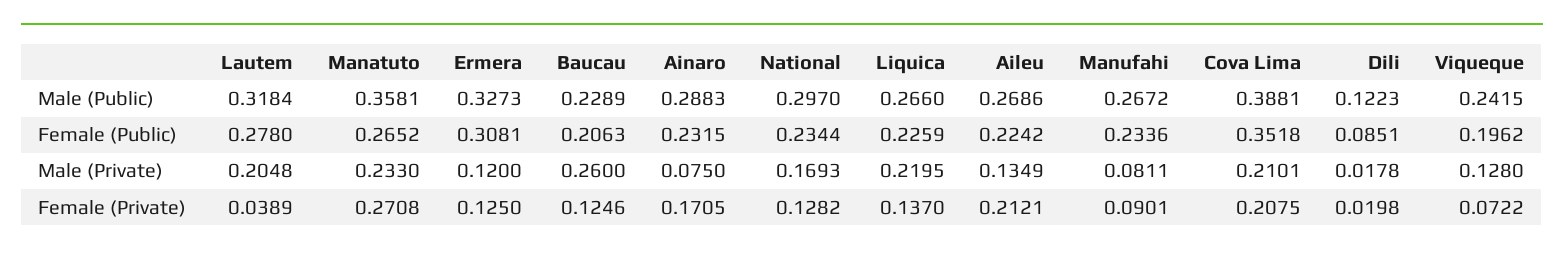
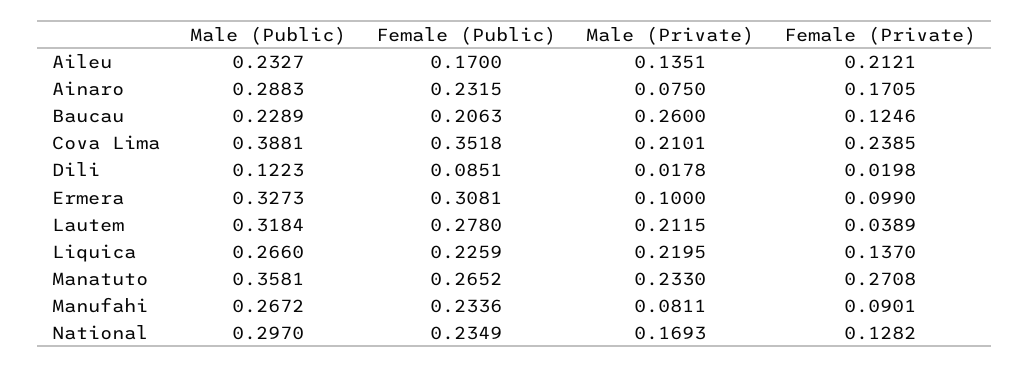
  {
    "Lautem": {
      "Male (Public)": 0.3184,
      "Female (Public)": 0.278,
-     "Male (Private)": 0.2048,
+     "Male (Private)": 0.2115,
      "Female (Private)": 0.0389
    },
    "Manatuto": {
      "Male (Public)": 0.3581,
      "Female (Public)": 0.2652,
      "Male (Private)": 0.233,
      "Female (Private)": 0.2708
    },
    "Ermera": {
      "Male (Public)": 0.3273,
      "Female (Public)": 0.3081,
-     "Male (Private)": 0.12,
+     "Male (Private)": 0.1,
-     "Female (Private)": 0.125
+     "Female (Private)": 0.099
    },
    "Baucau": {
      "Male (Public)": 0.2289,
      "Female (Public)": 0.2063,
      "Male (Private)": 0.26,
      "Female (Private)": 0.1246
    },
    "Ainaro": {
      "Male (Public)": 0.2883,
      "Female (Public)": 0.2315,
      "Male (Private)": 0.075,
      "Female (Private)": 0.1705
    },
    "National": {
      "Male (Public)": 0.297,
-     "Female (Public)": 0.2344,
+     "Female (Public)": 0.2349,
      "Male (Private)": 0.1693,
      "Female (Private)": 0.1282
    },
    "Liquica": {
      "Male (Public)": 0.266,
      "Female (Public)": 0.2259,
      "Male (Private)": 0.2195,
      "Female (Private)": 0.137
    },
    "Aileu": {
-     "Male (Public)": 0.2686,
+     "Male (Public)": 0.2327,
-     "Female (Public)": 0.2242,
+     "Female (Public)": 0.17,
-     "Male (Private)": 0.1349,
+     "Male (Private)": 0.1351,
      "Female (Private)": 0.2121
    },
    "Manufahi": {
      "Male (Public)": 0.2672,
      "Female (Public)": 0.2336,
      "Male (Private)": 0.0811,
      "Female (Private)": 0.0901
    },
    "Cova Lima": {
      "Male (Public)": 0.3881,
      "Female (Public)": 0.3518,
      "Male (Private)": 0.2101,
-     "Female (Private)": 0.2075
+     "Female (Private)": 0.2385
    },
    "Dili": {
      "Male (Public)": 0.1223,
      "Female (Public)": 0.0851,
      "Male (Private)": 0.0178,
      "Female (Private)": 0.0198
-   },
+   }
-   "Viqueque": {
-     "Male (Public)": 0.2415,
-     "Female (Public)": 0.1962,
-     "Male (Private)": 0.128,
-     "Female (Private)": 0.0722
-   }
  }

